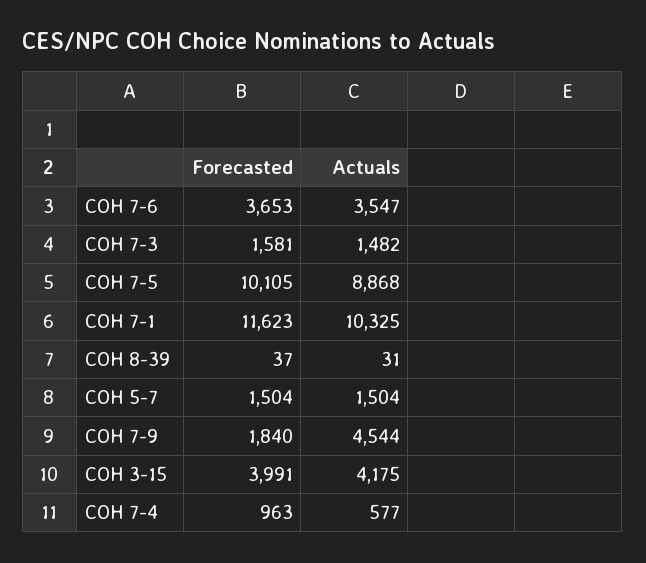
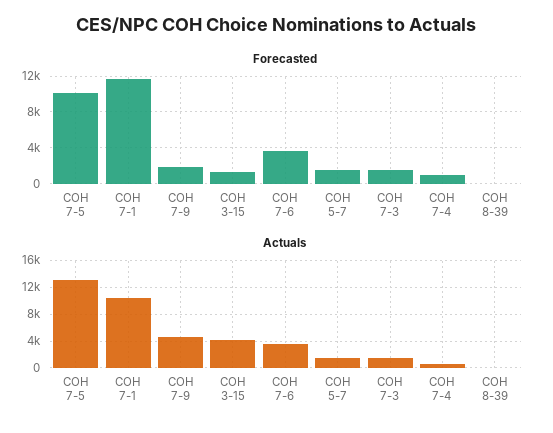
  {
    "Forecasted": {
      "COH 7-6": 3653,
      "COH 7-3": 1581,
      "COH 7-5": 10105,
      "COH 7-1": 11623,
      "COH 8-39": 37,
      "COH 5-7": 1504,
      "COH 7-9": 1840,
-     "COH 3-15": 3991,
+     "COH 3-15": 1000,
      "COH 7-4": 963
    },
    "Actuals": {
      "COH 7-6": 3547,
      "COH 7-3": 1482,
-     "COH 7-5": 8868,
+     "COH 7-5": 13000,
      "COH 7-1": 10325,
      "COH 8-39": 31,
      "COH 5-7": 1504,
      "COH 7-9": 4544,
      "COH 3-15": 4175,
      "COH 7-4": 577
    }
  }

